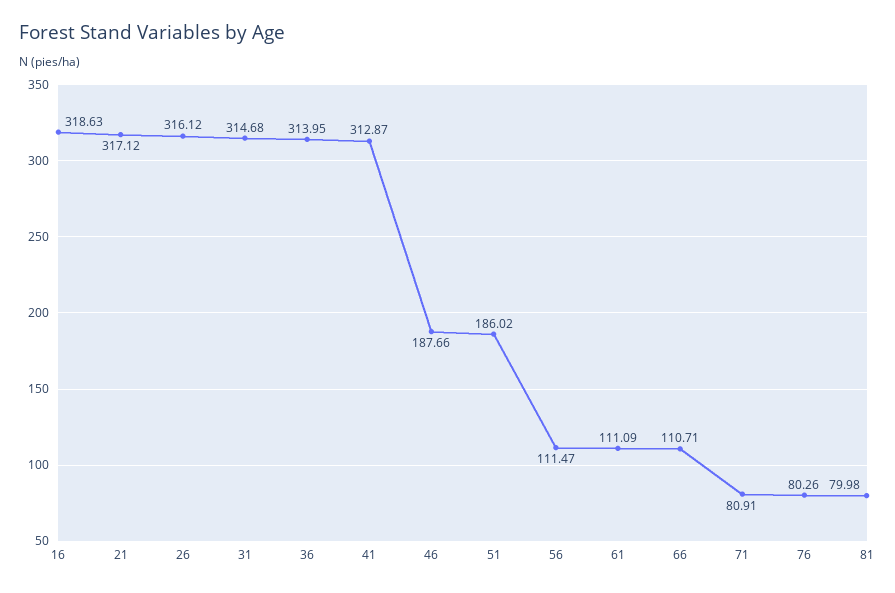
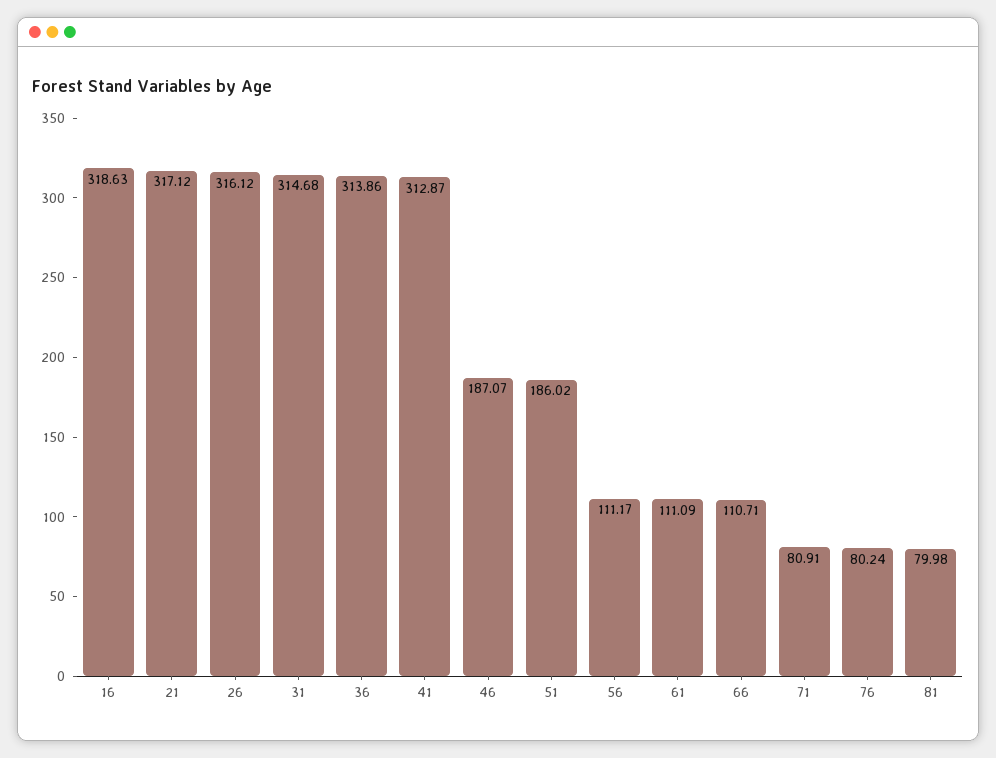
  {
    "16": 318.63,
    "21": 317.12,
    "26": 316.12,
    "31": 314.68,
-   "36": 313.95,
+   "36": 313.86,
    "41": 312.87,
-   "46": 187.66,
+   "46": 187.07,
    "51": 186.02,
-   "56": 111.47,
+   "56": 111.17,
    "61": 111.09,
    "66": 110.71,
    "71": 80.91,
-   "76": 80.26,
+   "76": 80.24,
    "81": 79.98
  }

